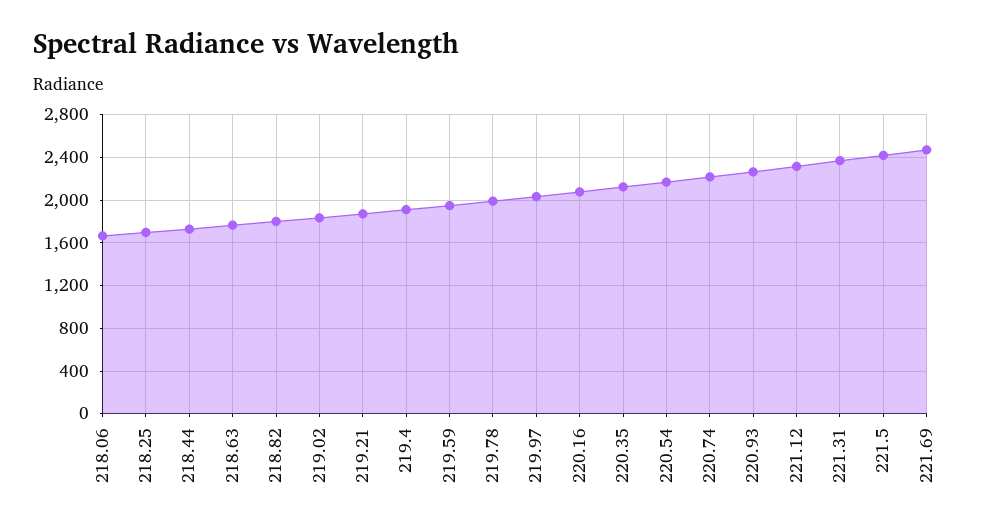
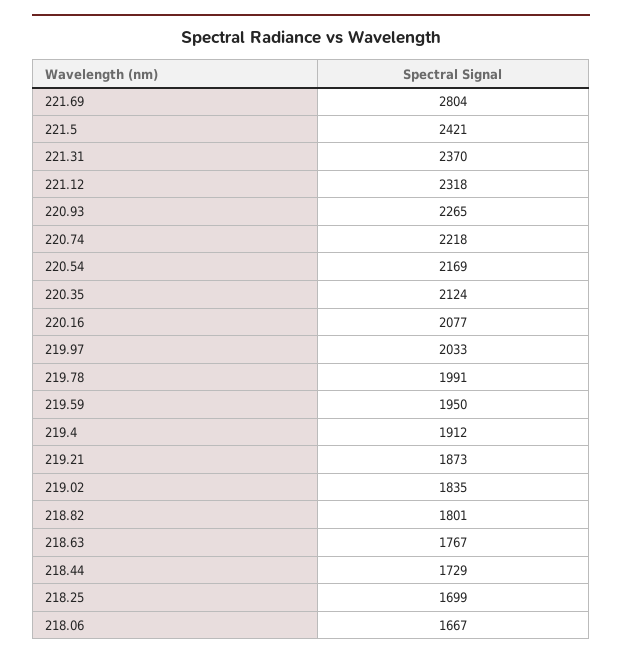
  {
    "218.06": 1667,
    "218.25": 1699,
    "218.44": 1729,
    "218.63": 1767,
    "218.82": 1801,
    "219.02": 1835,
    "219.21": 1873,
    "219.4": 1912,
    "219.59": 1950,
    "219.78": 1991,
    "219.97": 2033,
    "220.16": 2077,
    "220.35": 2124,
    "220.54": 2169,
    "220.74": 2218,
    "220.93": 2265,
    "221.12": 2318,
    "221.31": 2370,
    "221.5": 2421,
-   "221.69": 2500
+   "221.69": 2804
  }

